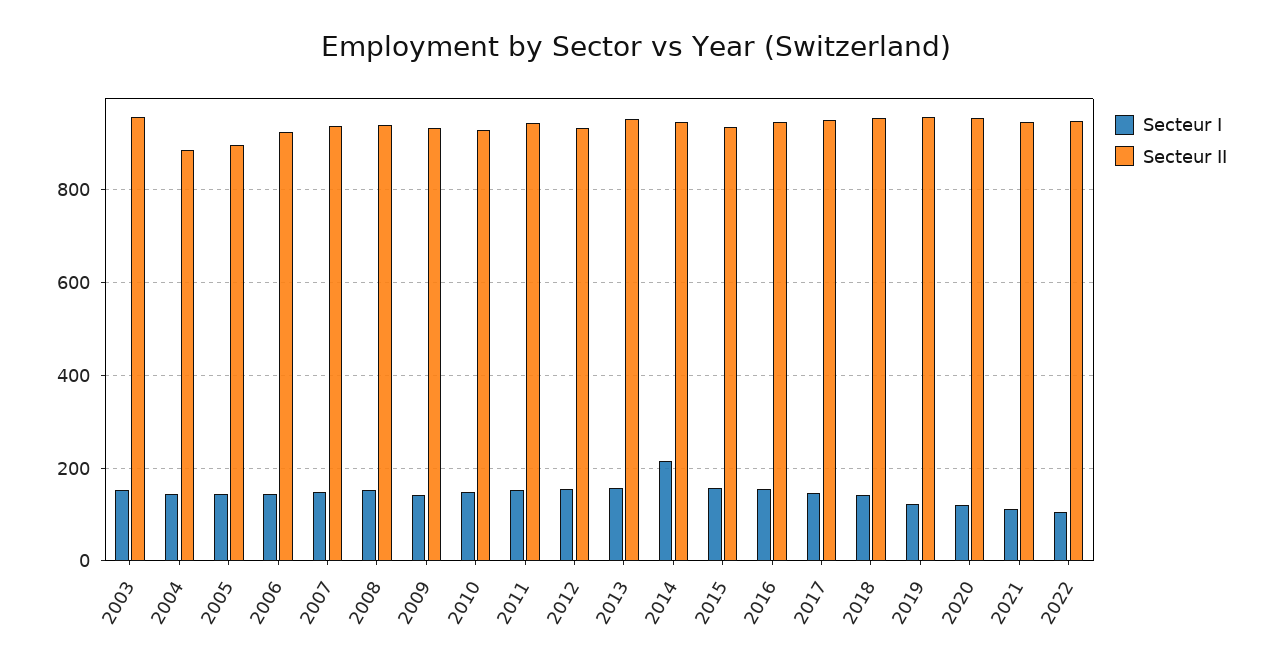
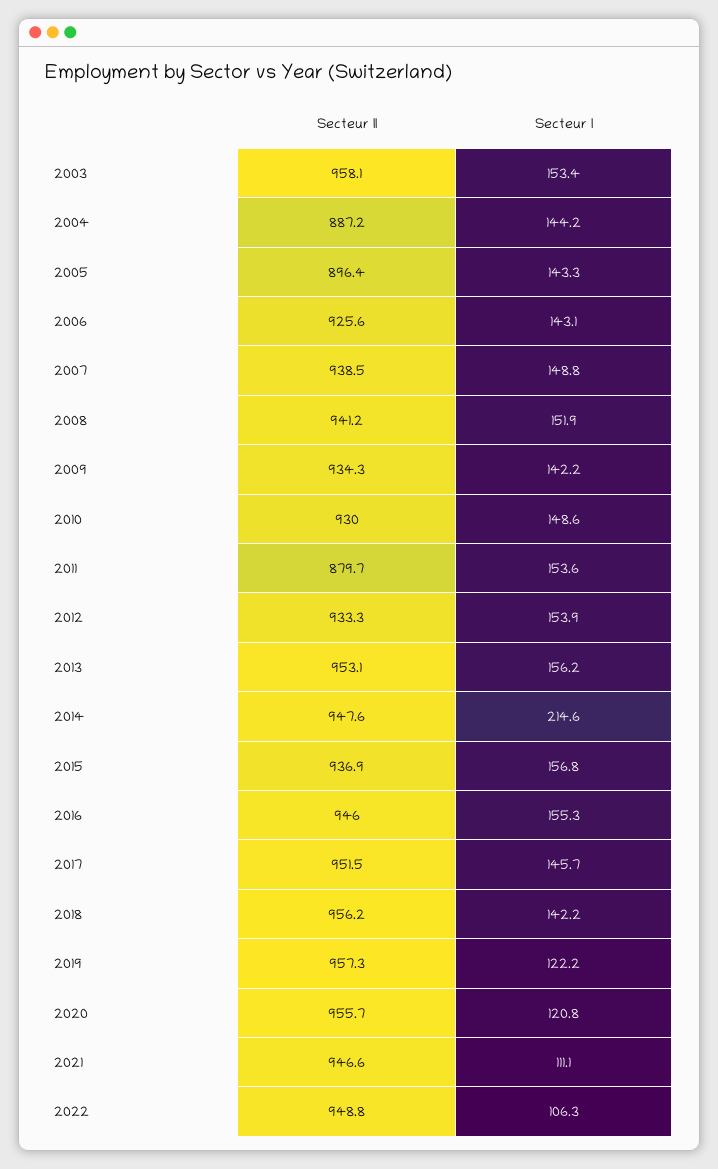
  {
    "Secteur I": {
      "2003": 153.4,
      "2004": 144.2,
      "2005": 143.3,
      "2006": 143.1,
      "2007": 148.8,
      "2008": 151.9,
      "2009": 142.2,
      "2010": 148.6,
      "2011": 153.6,
      "2012": 153.9,
      "2013": 156.2,
      "2014": 214.6,
      "2015": 156.8,
      "2016": 155.3,
      "2017": 145.7,
      "2018": 142.2,
      "2019": 122.2,
      "2020": 120.8,
      "2021": 111.1,
      "2022": 106.3
    },
    "Secteur II": {
      "2003": 958.1,
      "2004": 887.2,
      "2005": 896.4,
      "2006": 925.6,
      "2007": 938.5,
      "2008": 941.2,
      "2009": 934.3,
      "2010": 930,
-     "2011": 940,
+     "2011": 879.7,
      "2012": 933.3,
      "2013": 953.1,
      "2014": 947.6,
      "2015": 936.9,
      "2016": 946,
      "2017": 951.5,
      "2018": 956.2,
      "2019": 957.3,
      "2020": 955.7,
      "2021": 946.6,
      "2022": 948.8
    }
  }

